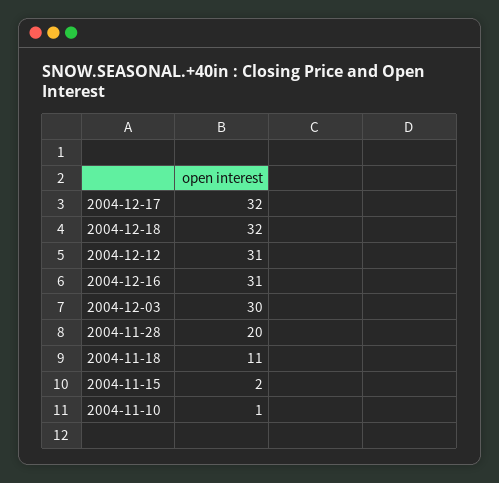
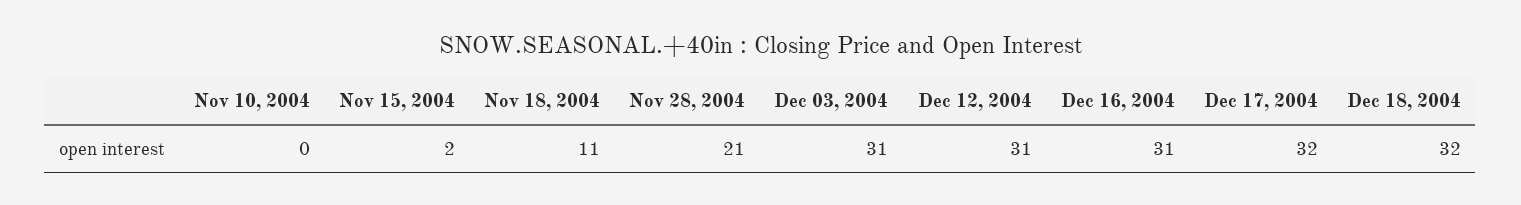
  {
    "2004-12-17": 32,
    "2004-12-18": 32,
    "2004-12-12": 31,
    "2004-12-16": 31,
-   "2004-12-03": 30,
+   "2004-12-03": 31,
-   "2004-11-28": 20,
+   "2004-11-28": 21,
    "2004-11-18": 11,
    "2004-11-15": 2,
-   "2004-11-10": 1
+   "2004-11-10": 0
  }

